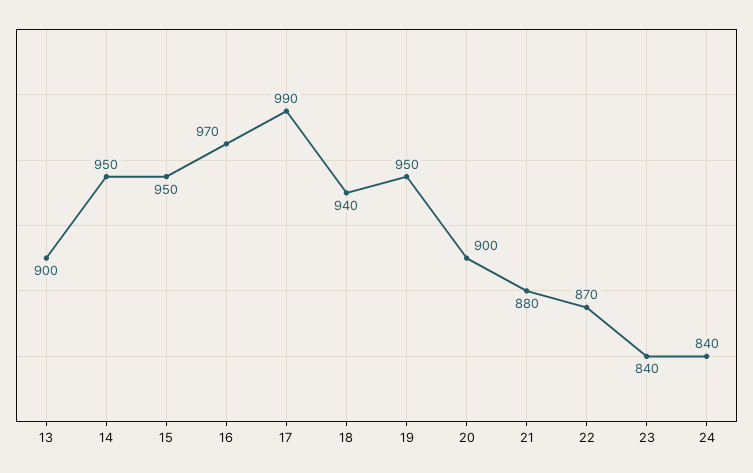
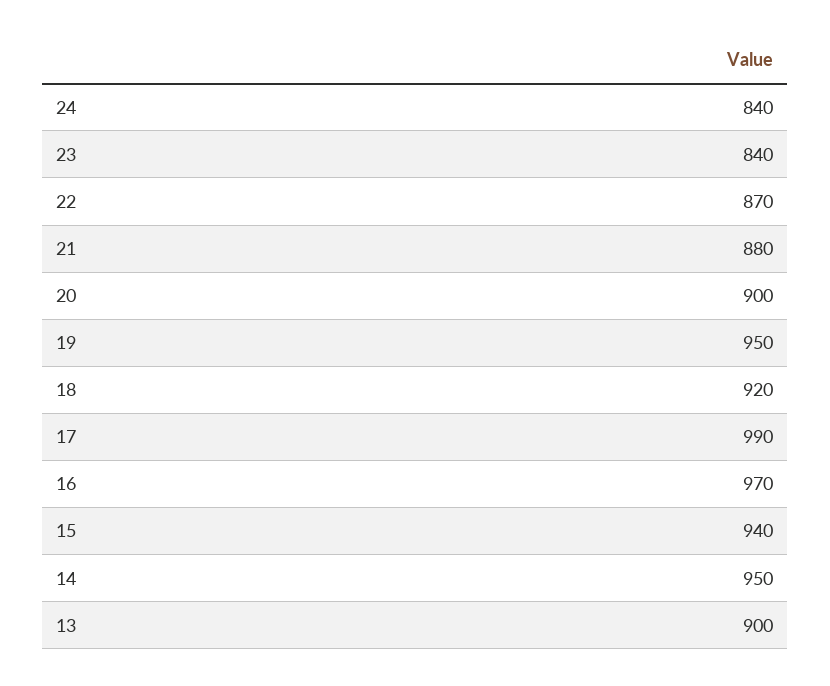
  {
    "13": 900,
    "14": 950,
-   "15": 950,
+   "15": 940,
    "16": 970,
    "17": 990,
-   "18": 940,
+   "18": 920,
    "19": 950,
    "20": 900,
    "21": 880,
    "22": 870,
    "23": 840,
    "24": 840
  }

